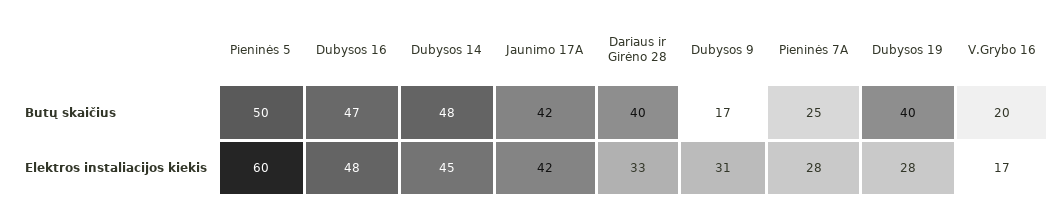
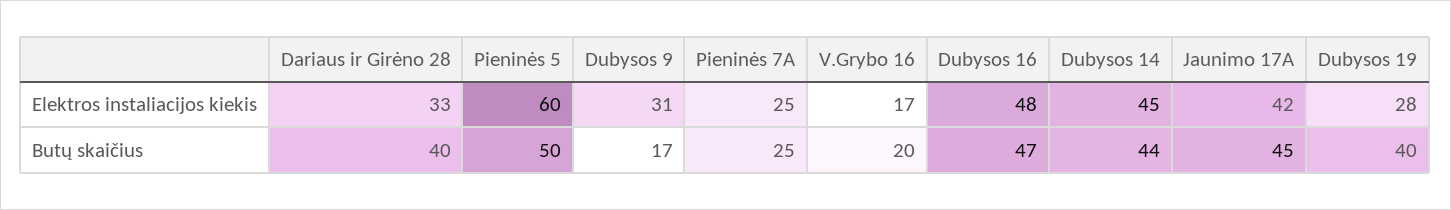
  {
    "Pieninės 5": {
      "Butų skaičius": 50,
      "Elektros instaliacijos kiekis": 60
    },
    "Dubysos 16": {
      "Butų skaičius": 47,
      "Elektros instaliacijos kiekis": 48
    },
    "Dubysos 14": {
-     "Butų skaičius": 48,
+     "Butų skaičius": 44,
      "Elektros instaliacijos kiekis": 45
    },
    "Jaunimo 17A": {
-     "Butų skaičius": 42,
+     "Butų skaičius": 45,
      "Elektros instaliacijos kiekis": 42
    },
    "Dariaus ir Girėno 28": {
      "Butų skaičius": 40,
      "Elektros instaliacijos kiekis": 33
    },
    "Dubysos 9": {
      "Butų skaičius": 17,
      "Elektros instaliacijos kiekis": 31
    },
    "Pieninės 7A": {
      "Butų skaičius": 25,
-     "Elektros instaliacijos kiekis": 28
+     "Elektros instaliacijos kiekis": 25
    },
    "Dubysos 19": {
      "Butų skaičius": 40,
      "Elektros instaliacijos kiekis": 28
    },
    "V.Grybo 16": {
      "Butų skaičius": 20,
      "Elektros instaliacijos kiekis": 17
    }
  }

